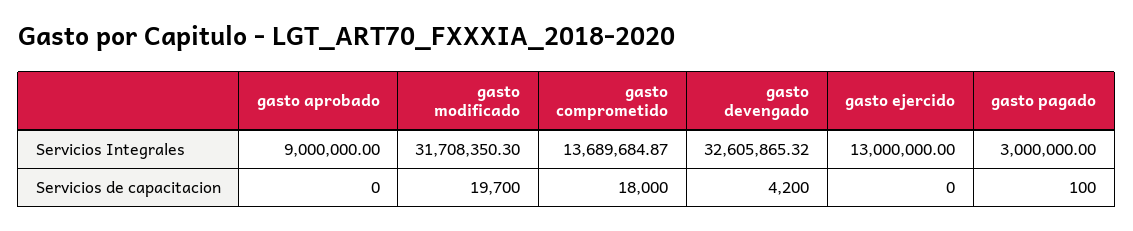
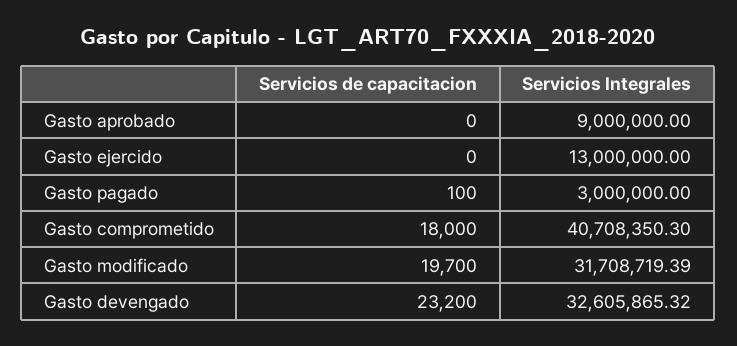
  {
    "gasto aprobado": {
      "Servicios Integrales": 9000000,
      "Servicios de capacitacion": 0
    },
    "gasto modificado": {
-     "Servicios Integrales": 31708350.3,
+     "Servicios Integrales": 31708719.39,
      "Servicios de capacitacion": 19700
    },
    "gasto comprometido": {
-     "Servicios Integrales": 13689684.87,
+     "Servicios Integrales": 40708350.3,
      "Servicios de capacitacion": 18000
    },
    "gasto devengado": {
      "Servicios Integrales": 32605865.32,
-     "Servicios de capacitacion": 4200
+     "Servicios de capacitacion": 23200
    },
    "gasto ejercido": {
      "Servicios Integrales": 13000000,
      "Servicios de capacitacion": 0
    },
    "gasto pagado": {
      "Servicios Integrales": 3000000,
      "Servicios de capacitacion": 100
    }
  }

